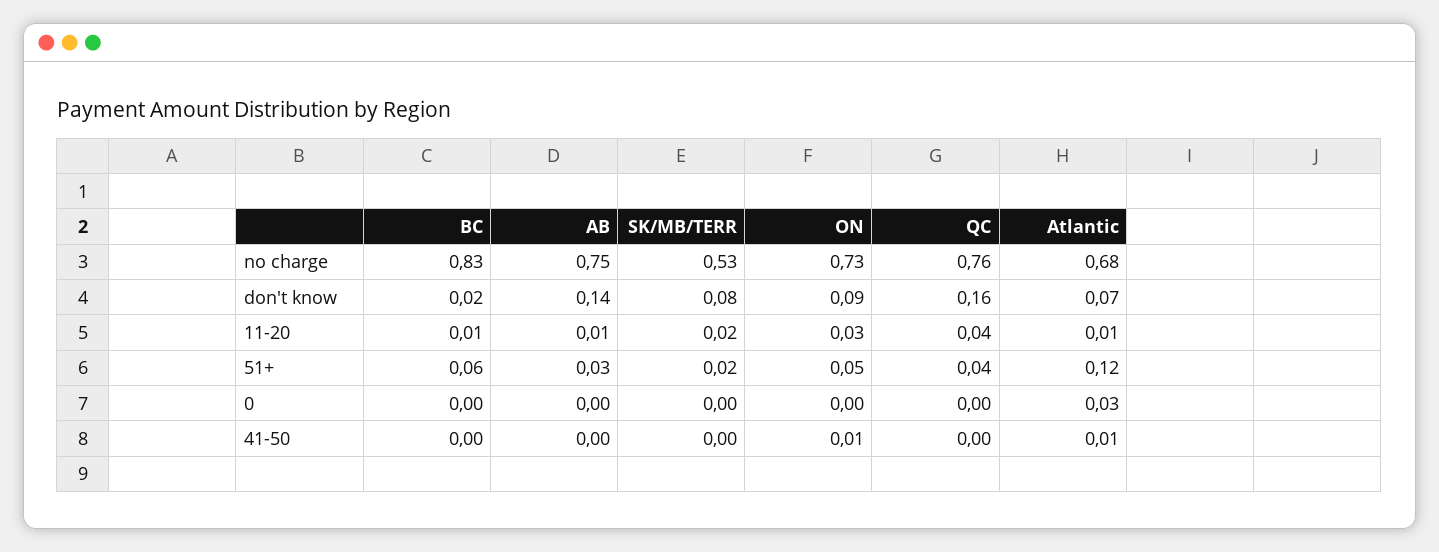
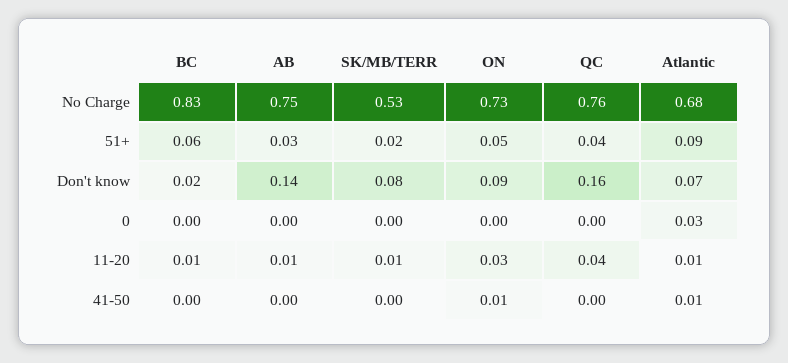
  {
    "BC": {
      "no charge": 0.83,
      "don't know": 0.02,
      "11-20": 0.01,
      "51+": 0.06,
      "0": 0,
      "41-50": 0
    },
    "AB": {
      "no charge": 0.75,
      "don't know": 0.14,
      "11-20": 0.01,
      "51+": 0.03,
      "0": 0,
      "41-50": 0
    },
    "SK/MB/TERR": {
      "no charge": 0.53,
      "don't know": 0.08,
-     "11-20": 0.02,
+     "11-20": 0.01,
      "51+": 0.02,
      "0": 0,
      "41-50": 0
    },
    "ON": {
      "no charge": 0.73,
      "don't know": 0.09,
      "11-20": 0.03,
      "51+": 0.05,
      "0": 0,
      "41-50": 0.01
    },
    "QC": {
      "no charge": 0.76,
      "don't know": 0.16,
      "11-20": 0.04,
      "51+": 0.04,
      "0": 0,
      "41-50": 0
    },
    "Atlantic": {
      "no charge": 0.68,
      "don't know": 0.07,
      "11-20": 0.01,
-     "51+": 0.12,
+     "51+": 0.09,
      "0": 0.03,
      "41-50": 0.01
    }
  }

